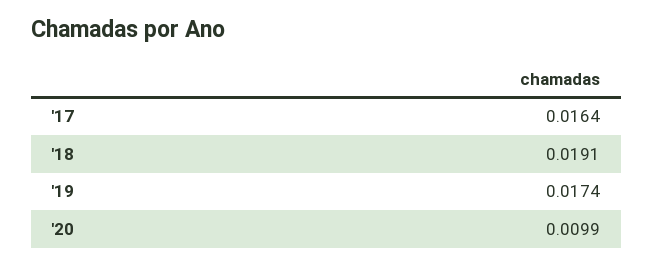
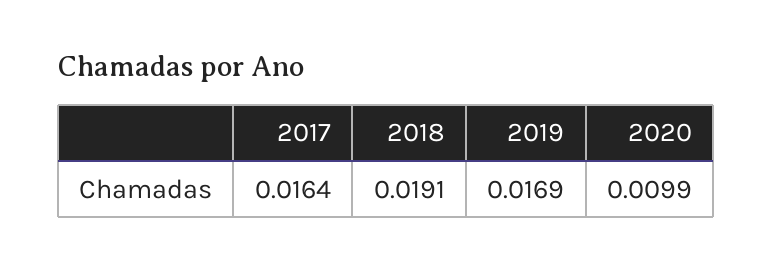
  {
    "'17": 0.0164,
    "'18": 0.0191,
-   "'19": 0.0174,
+   "'19": 0.0169,
    "'20": 0.0099
  }

